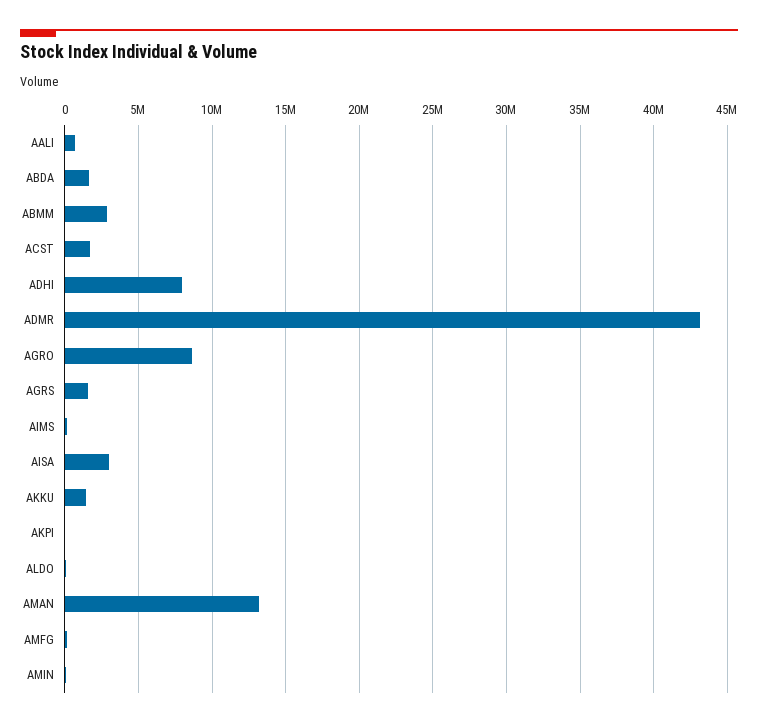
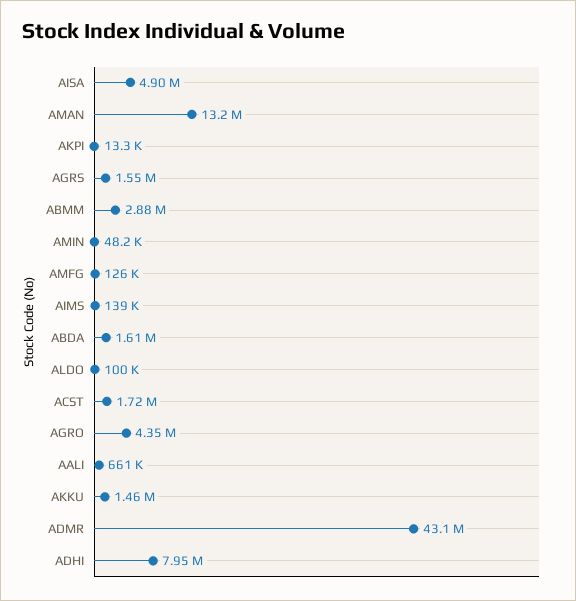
  {
    "AALI": 661000,
    "ABDA": 1610000,
    "ABMM": 2880000,
    "ACST": 1720000,
    "ADHI": 7950000,
    "ADMR": 43100000,
-   "AGRO": 8500000,
+   "AGRO": 4350000,
    "AGRS": 1550000,
    "AIMS": 139000,
-   "AISA": 3000000,
+   "AISA": 4900000,
    "AKKU": 1460000,
    "AKPI": 13300,
    "ALDO": 100000,
    "AMAN": 13200000,
    "AMFG": 126000,
    "AMIN": 48200
  }

